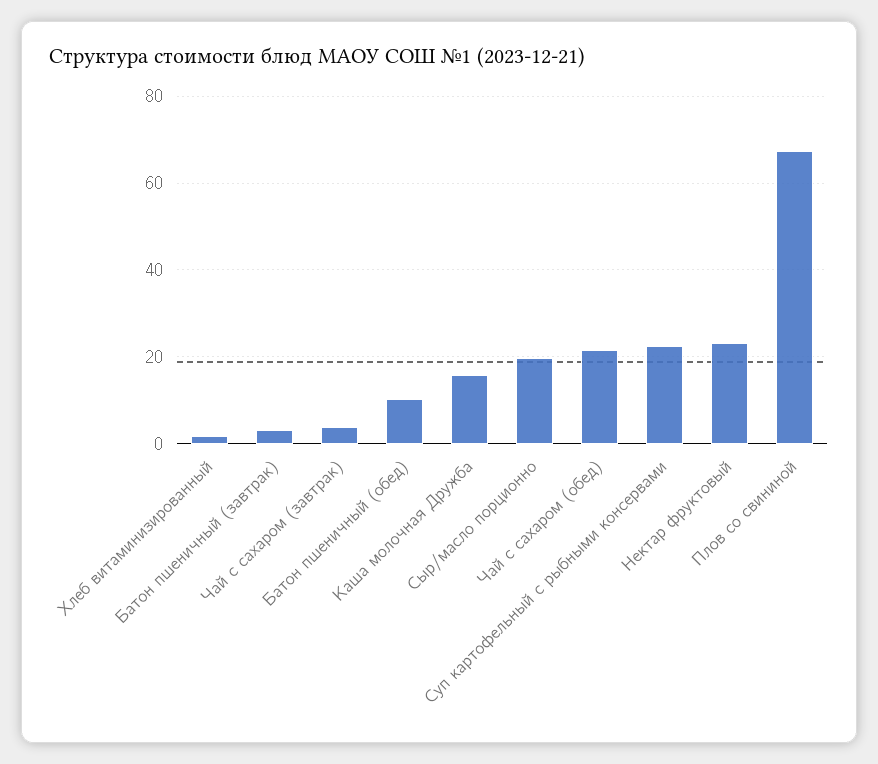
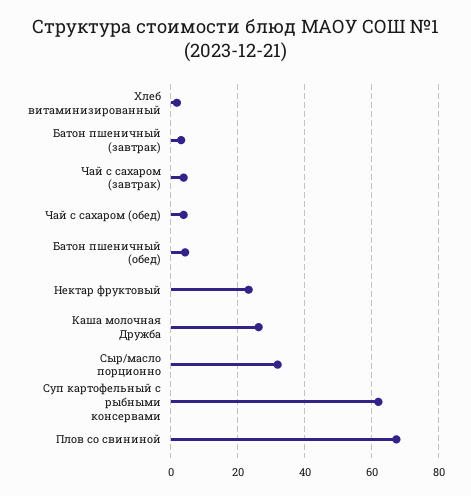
  {
    "Хлеб витаминизированный": 2,
    "Батон пшеничный (завтрак)": 4,
    "Чай с сахаром (завтрак)": 4,
-   "Батон пшеничный (обед)": 10,
+   "Батон пшеничный (обед)": 4,
-   "Каша молочная Дружба": 16,
+   "Каша молочная Дружба": 26,
-   "Сыр/масло порционно": 20,
+   "Сыр/масло порционно": 32,
-   "Чай с сахаром (обед)": 22,
+   "Чай с сахаром (обед)": 4,
-   "Суп картофельный с рыбными консервами": 22,
+   "Суп картофельный с рыбными консервами": 62,
    "Нектар фруктовый": 24,
    "Плов со свининой": 68
  }

